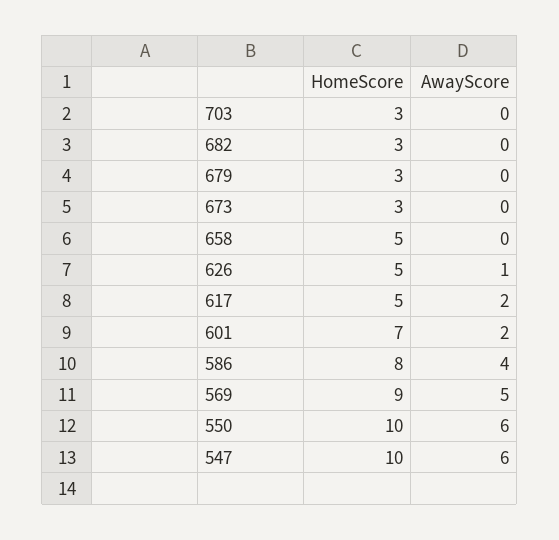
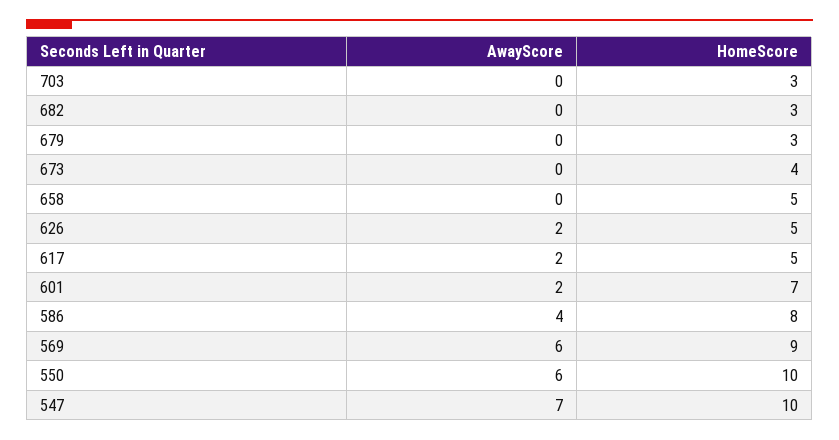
  {
    "HomeScore": {
      "703": 3,
      "682": 3,
      "679": 3,
-     "673": 3,
+     "673": 4,
      "658": 5,
      "626": 5,
      "617": 5,
      "601": 7,
      "586": 8,
      "569": 9,
      "550": 10,
      "547": 10
    },
    "AwayScore": {
      "703": 0,
      "682": 0,
      "679": 0,
      "673": 0,
      "658": 0,
-     "626": 1,
+     "626": 2,
      "617": 2,
      "601": 2,
      "586": 4,
-     "569": 5,
+     "569": 6,
      "550": 6,
-     "547": 6
+     "547": 7
    }
  }

